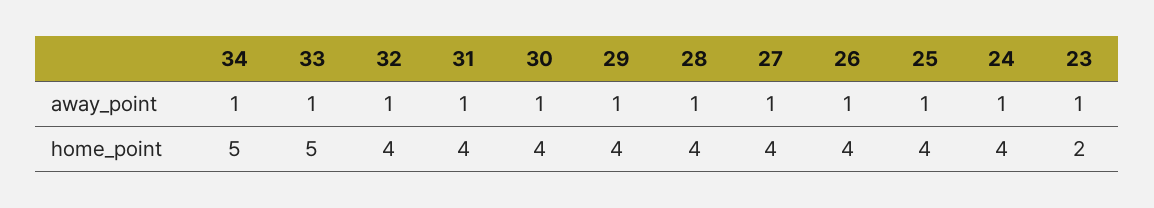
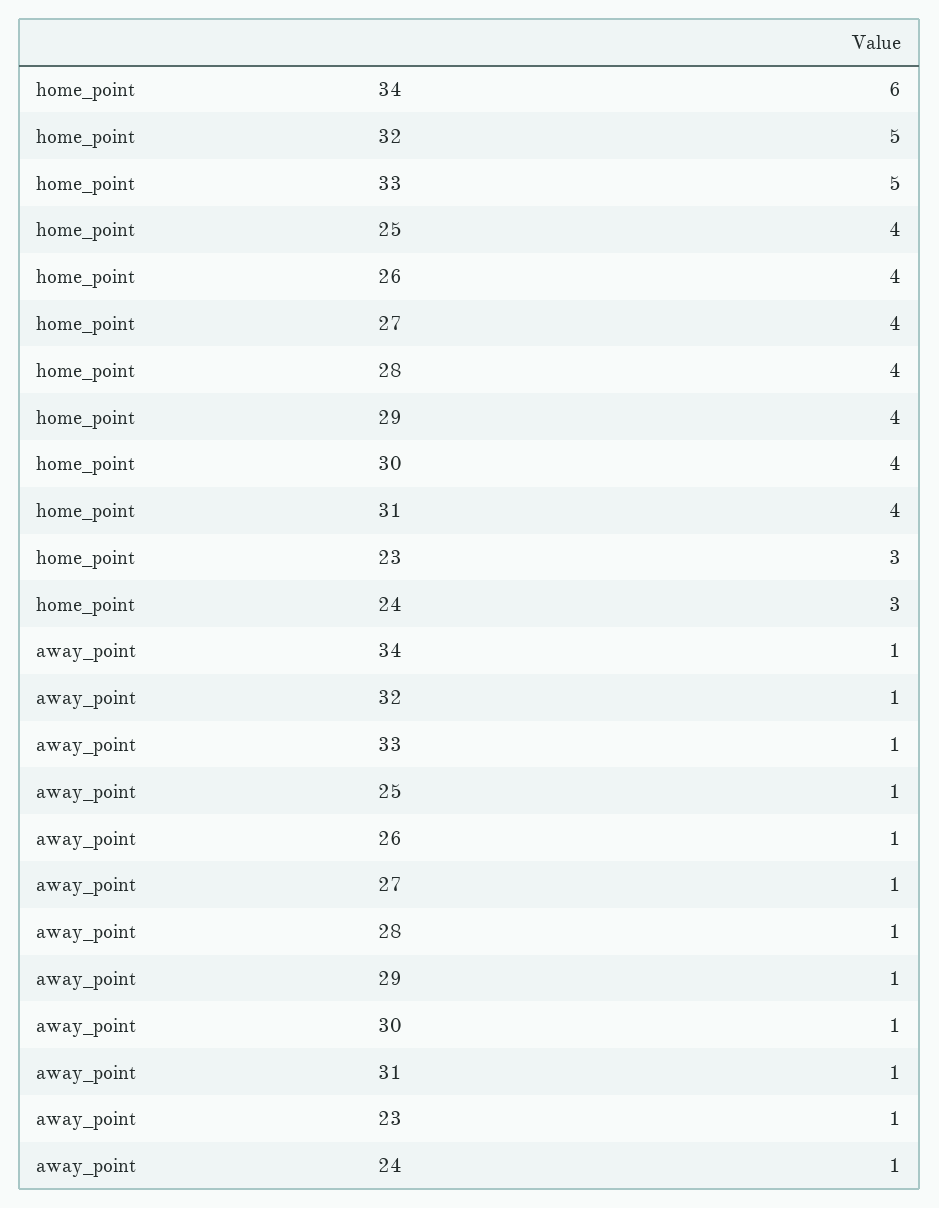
  {
    "34": {
      "away_point": 1,
-     "home_point": 5
+     "home_point": 6
    },
    "33": {
      "away_point": 1,
      "home_point": 5
    },
    "32": {
      "away_point": 1,
-     "home_point": 4
+     "home_point": 5
    },
    "31": {
      "away_point": 1,
      "home_point": 4
    },
    "30": {
      "away_point": 1,
      "home_point": 4
    },
    "29": {
      "away_point": 1,
      "home_point": 4
    },
    "28": {
      "away_point": 1,
      "home_point": 4
    },
    "27": {
      "away_point": 1,
      "home_point": 4
    },
    "26": {
      "away_point": 1,
      "home_point": 4
    },
    "25": {
      "away_point": 1,
      "home_point": 4
    },
    "24": {
      "away_point": 1,
-     "home_point": 4
+     "home_point": 3
    },
    "23": {
      "away_point": 1,
-     "home_point": 2
+     "home_point": 3
    }
  }

